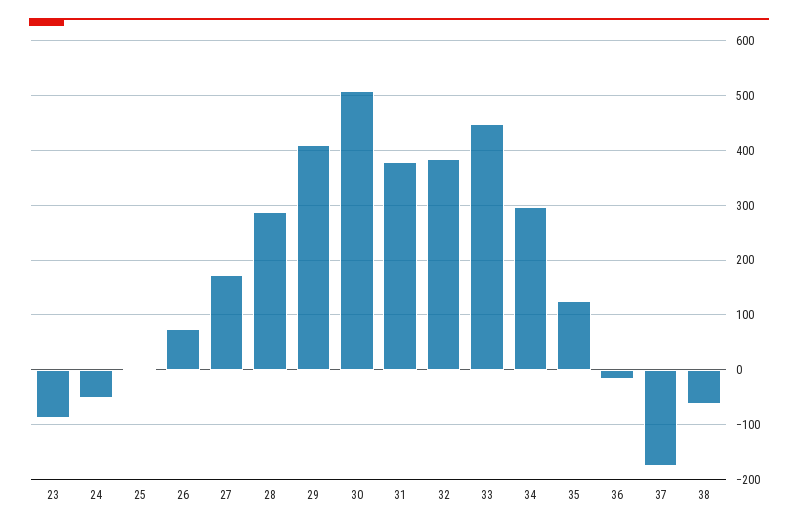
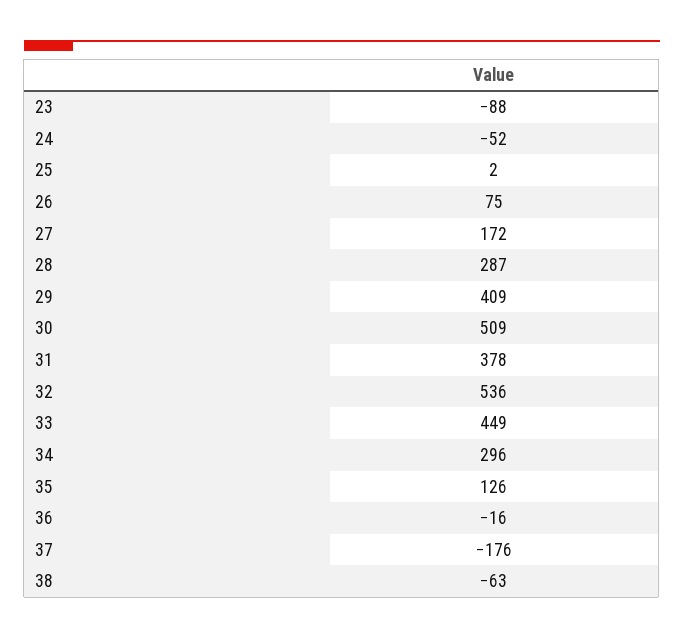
  {
    "23": -88,
    "24": -52,
    "25": 2,
    "26": 75,
    "27": 172,
    "28": 287,
    "29": 409,
    "30": 509,
    "31": 378,
-   "32": 380,
+   "32": 536,
    "33": 449,
    "34": 296,
    "35": 126,
    "36": -16,
    "37": -176,
    "38": -63
  }

